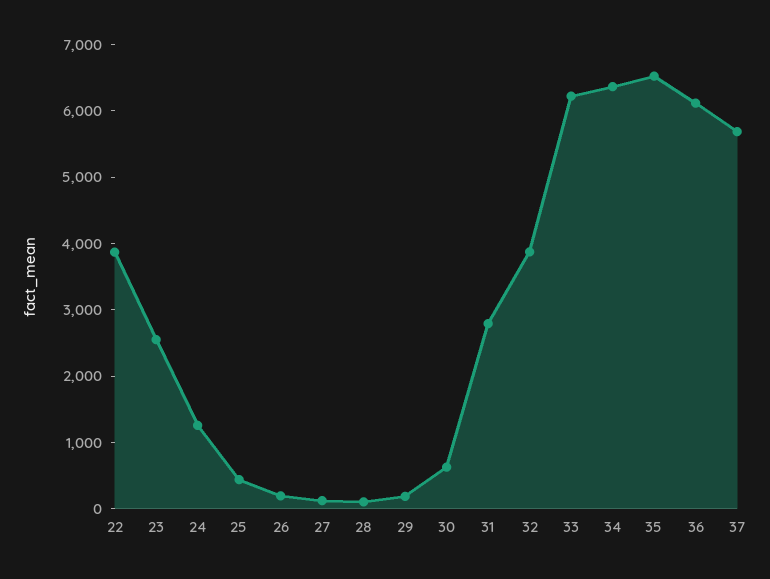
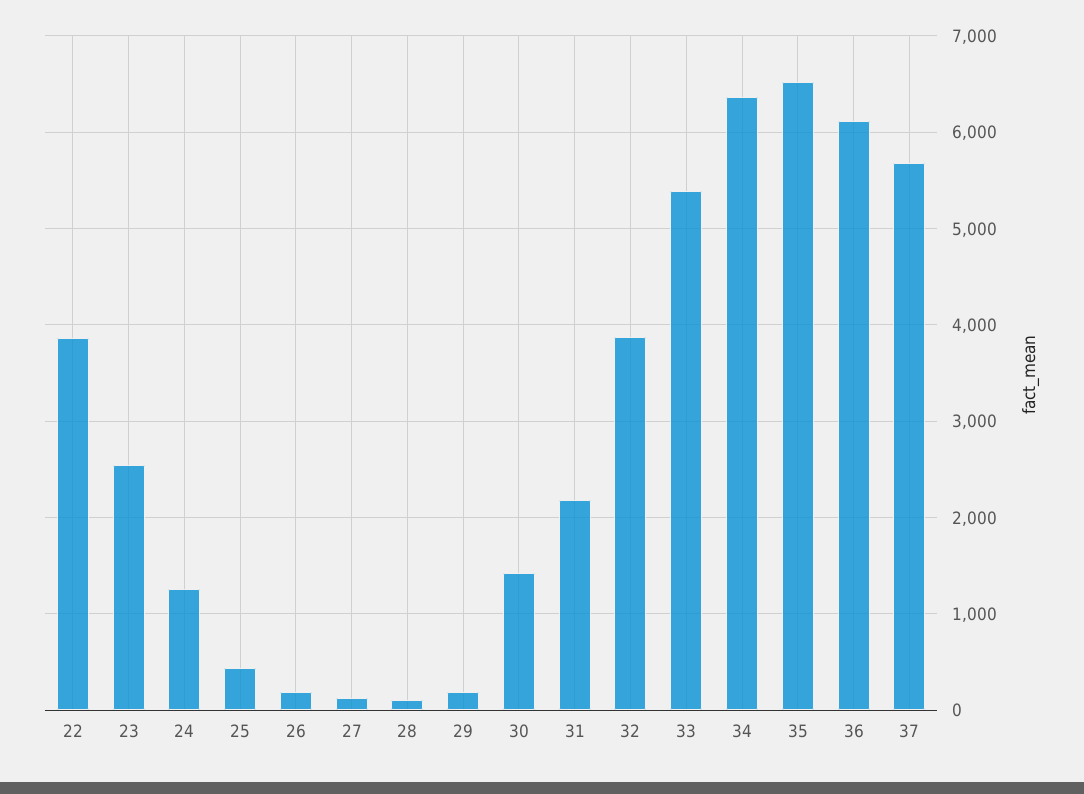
  {
    "22": 3900,
    "23": 2500,
    "24": 1300,
    "25": 400,
    "26": 200,
    "27": 100,
    "28": 100,
    "29": 200,
-   "30": 600,
+   "30": 1400,
-   "31": 2800,
+   "31": 2200,
    "32": 3900,
-   "33": 6200,
+   "33": 5400,
    "34": 6400,
    "35": 6500,
    "36": 6100,
    "37": 5700
  }

